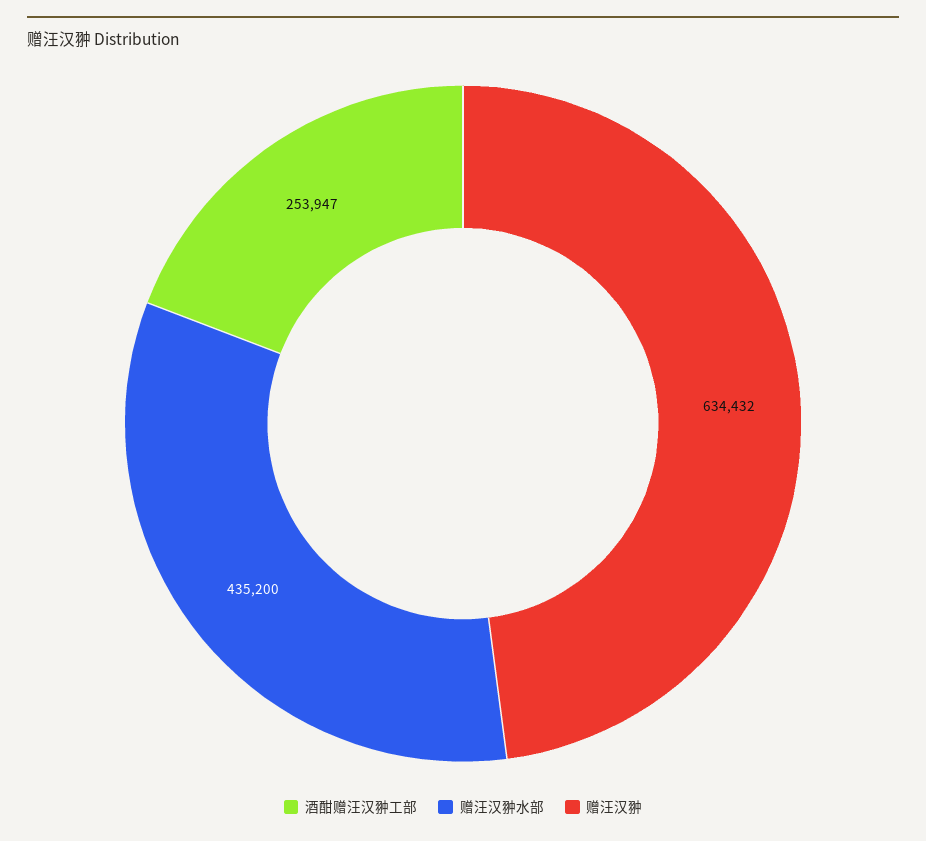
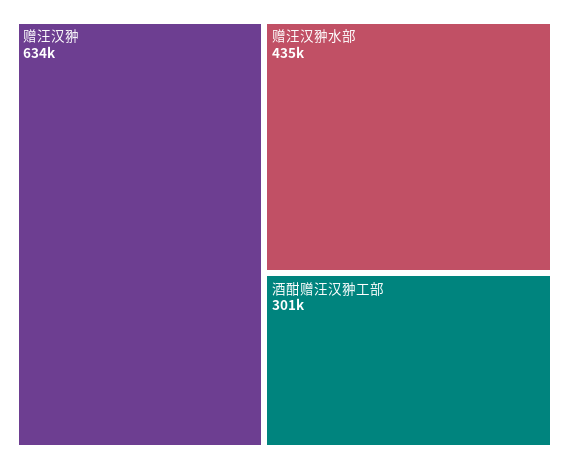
  {
-   "酒酣赠汪汉翀工部": 253947,
+   "酒酣赠汪汉翀工部": 301000,
    "赠汪汉翀水部": 435200,
    "赠汪汉翀": 634432
  }

